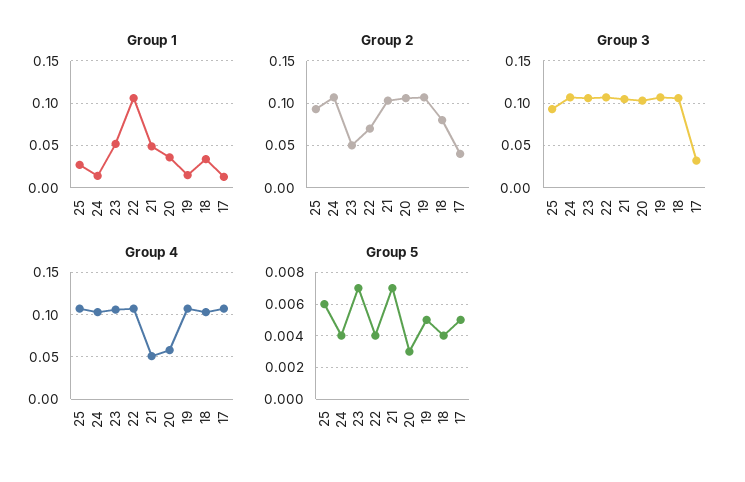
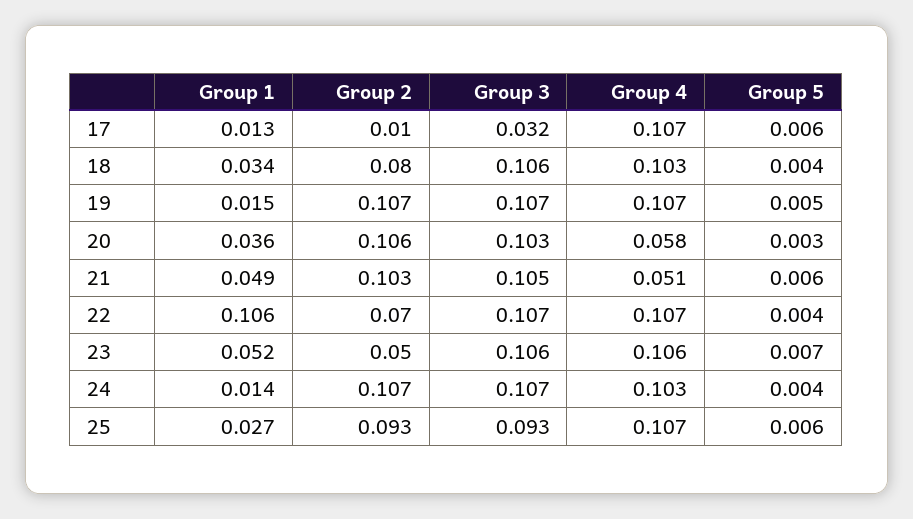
  {
    "Group 1": {
      "25": 0.027,
      "24": 0.014,
      "23": 0.052,
      "22": 0.106,
      "21": 0.049,
      "20": 0.036,
      "19": 0.015,
      "18": 0.034,
      "17": 0.013
    },
    "Group 2": {
      "25": 0.093,
      "24": 0.107,
      "23": 0.05,
      "22": 0.07,
      "21": 0.103,
      "20": 0.106,
      "19": 0.107,
      "18": 0.08,
-     "17": 0.04
+     "17": 0.01
    },
    "Group 3": {
      "25": 0.093,
      "24": 0.107,
      "23": 0.106,
      "22": 0.107,
      "21": 0.105,
      "20": 0.103,
      "19": 0.107,
      "18": 0.106,
      "17": 0.032
    },
    "Group 4": {
      "25": 0.107,
      "24": 0.103,
      "23": 0.106,
      "22": 0.107,
      "21": 0.051,
      "20": 0.058,
      "19": 0.107,
      "18": 0.103,
      "17": 0.107
    },
    "Group 5": {
      "25": 0.006,
      "24": 0.004,
      "23": 0.007,
      "22": 0.004,
-     "21": 0.007,
+     "21": 0.006,
      "20": 0.003,
      "19": 0.005,
      "18": 0.004,
-     "17": 0.005
+     "17": 0.006
    }
  }

